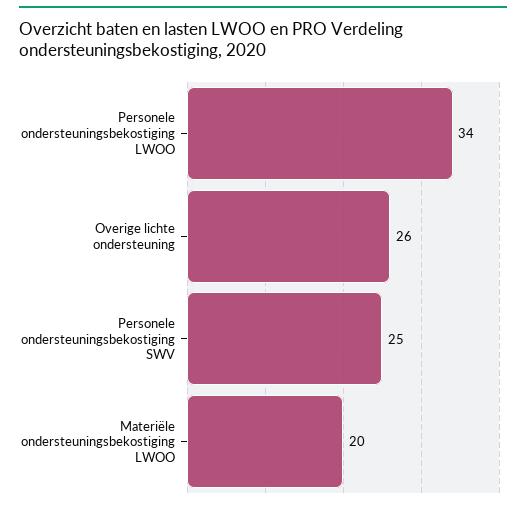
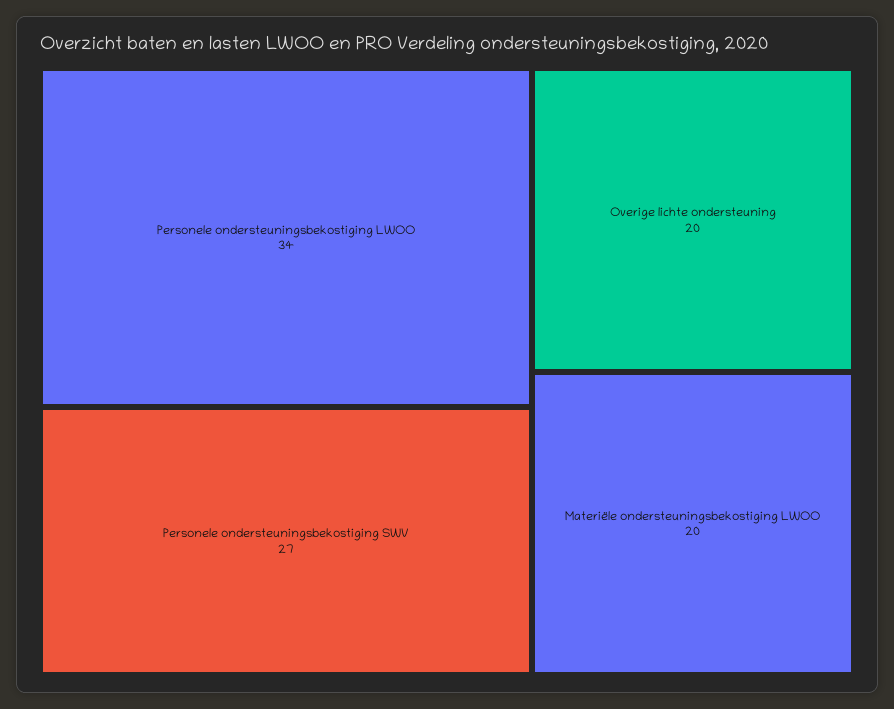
  {
    "Personele ondersteuningsbekostiging LWOO": 34,
-   "Overige lichte ondersteuning": 26,
+   "Overige lichte ondersteuning": 20,
-   "Personele ondersteuningsbekostiging SWV": 25,
+   "Personele ondersteuningsbekostiging SWV": 27,
    "Materiële ondersteuningsbekostiging LWOO": 20
  }

